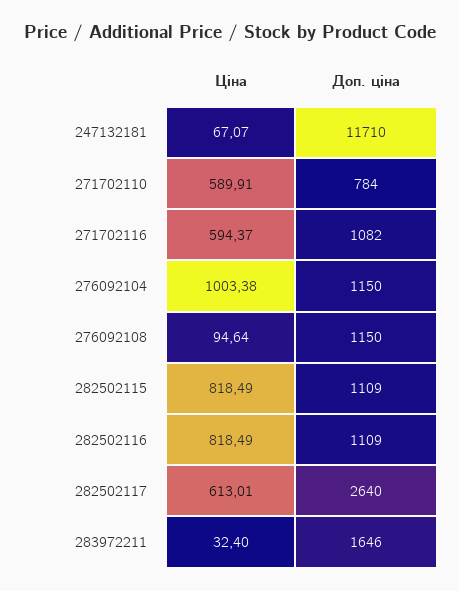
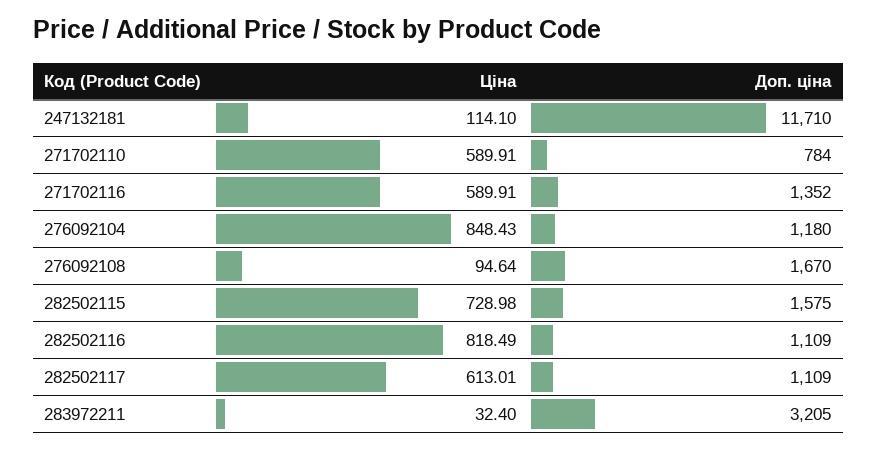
  {
    "Ціна": {
-     "247132181": 67.07,
+     "247132181": 114.1,
      "271702110": 589.91,
-     "271702116": 594.37,
+     "271702116": 589.91,
-     "276092104": 1003.38,
+     "276092104": 848.43,
      "276092108": 94.64,
-     "282502115": 818.49,
+     "282502115": 728.98,
      "282502116": 818.49,
      "282502117": 613.01,
      "283972211": 32.4
    },
    "Доп. ціна": {
      "247132181": 11710,
      "271702110": 784,
-     "271702116": 1082,
+     "271702116": 1352,
-     "276092104": 1150,
+     "276092104": 1180,
-     "276092108": 1150,
+     "276092108": 1670,
-     "282502115": 1109,
+     "282502115": 1575,
      "282502116": 1109,
-     "282502117": 2640,
+     "282502117": 1109,
-     "283972211": 1646
+     "283972211": 3205
    }
  }

